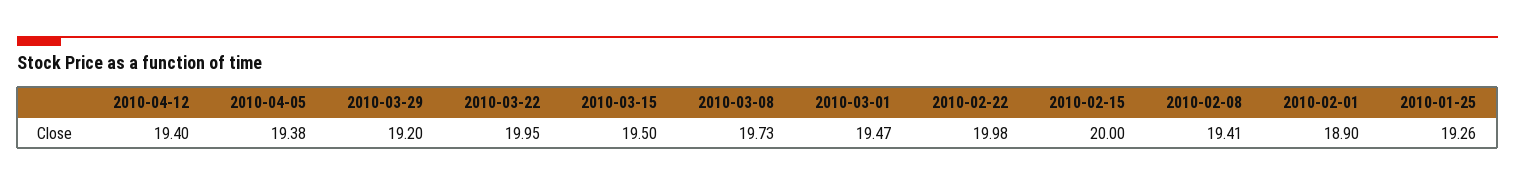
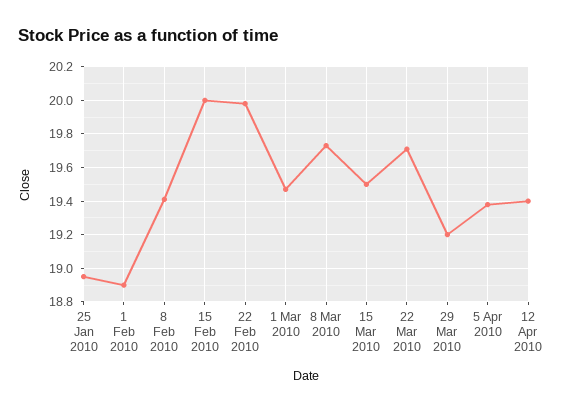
  {
    "2010-04-12": 19.4,
    "2010-04-05": 19.38,
    "2010-03-29": 19.2,
-   "2010-03-22": 19.95,
+   "2010-03-22": 19.7,
    "2010-03-15": 19.5,
    "2010-03-08": 19.73,
    "2010-03-01": 19.47,
    "2010-02-22": 19.98,
    "2010-02-15": 20,
    "2010-02-08": 19.41,
    "2010-02-01": 18.9,
-   "2010-01-25": 19.26
+   "2010-01-25": 18.95
  }

